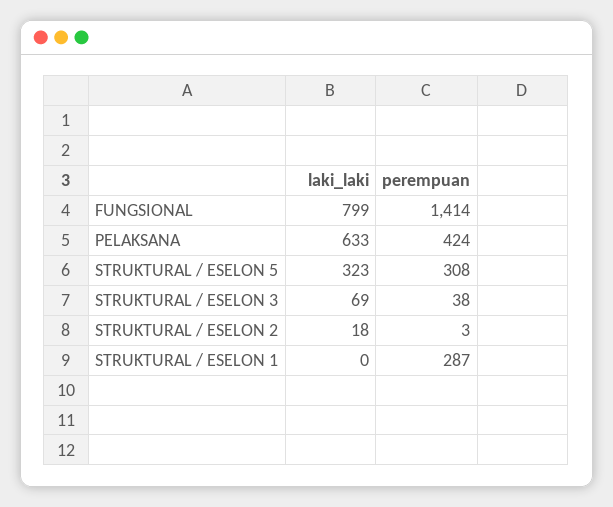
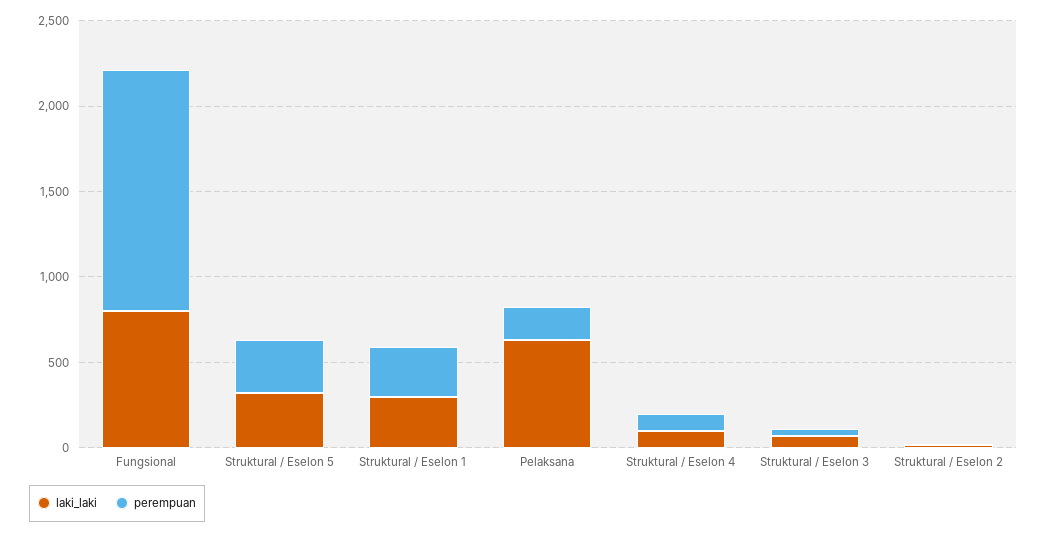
  {
    "laki_laki": {
      "FUNGSIONAL": 799,
      "PELAKSANA": 633,
      "STRUKTURAL / ESELON 5": 323,
      "STRUKTURAL / ESELON 3": 69,
      "STRUKTURAL / ESELON 2": 18,
-     "STRUKTURAL / ESELON 1": 0
+     "STRUKTURAL / ESELON 1": 300,
+     "Struktural / Eselon 4": 100
    },
    "perempuan": {
      "FUNGSIONAL": 1414,
-     "PELAKSANA": 424,
+     "PELAKSANA": 200,
      "STRUKTURAL / ESELON 5": 308,
      "STRUKTURAL / ESELON 3": 38,
      "STRUKTURAL / ESELON 2": 3,
-     "STRUKTURAL / ESELON 1": 287
+     "STRUKTURAL / ESELON 1": 287,
+     "Struktural / Eselon 4": 100
    }
  }

